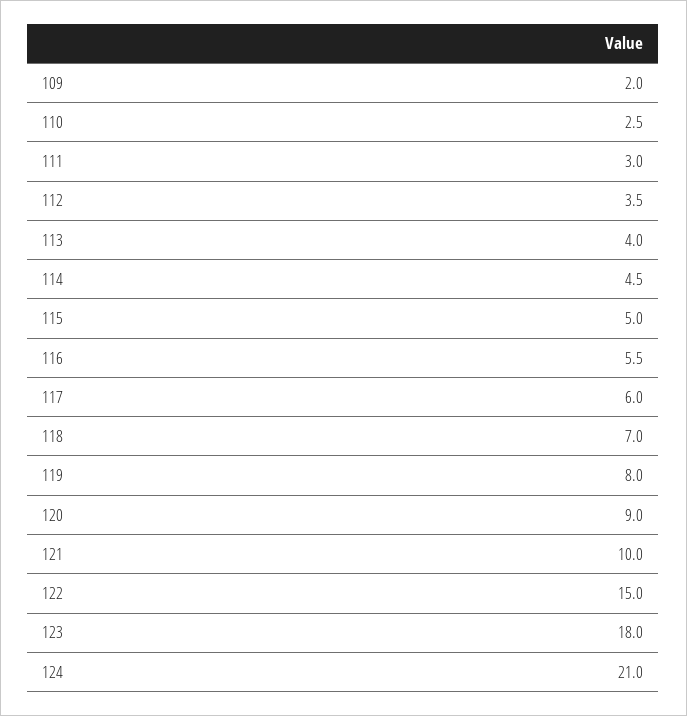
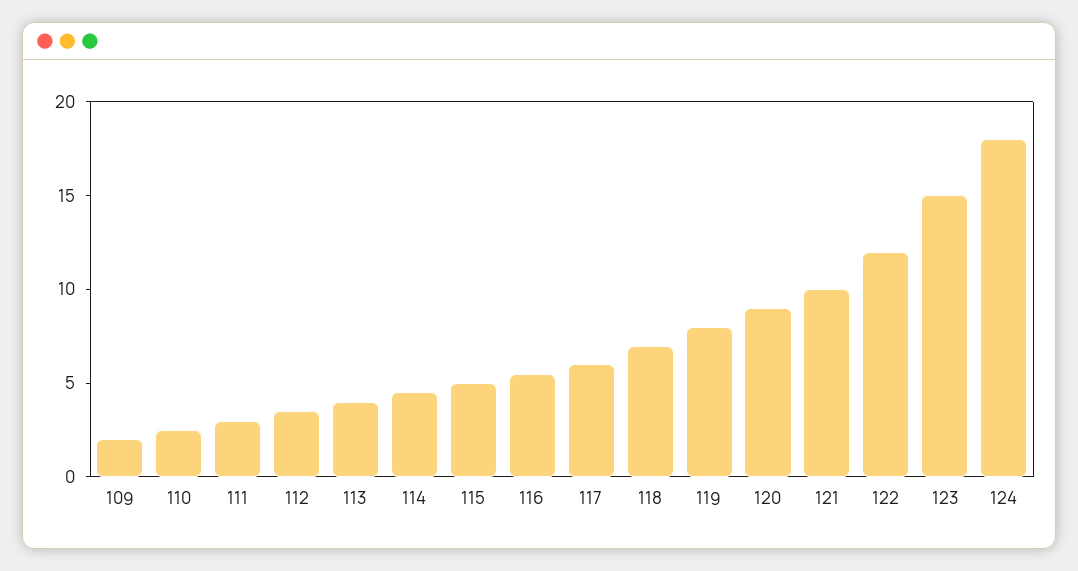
  {
    "109": 2,
    "110": 2.5,
    "111": 3,
    "112": 3.5,
    "113": 4,
    "114": 4.5,
    "115": 5,
    "116": 5.5,
    "117": 6,
    "118": 7,
    "119": 8,
    "120": 9,
    "121": 10,
-   "122": 15,
+   "122": 12,
-   "123": 18,
+   "123": 15,
-   "124": 21
+   "124": 18
  }

